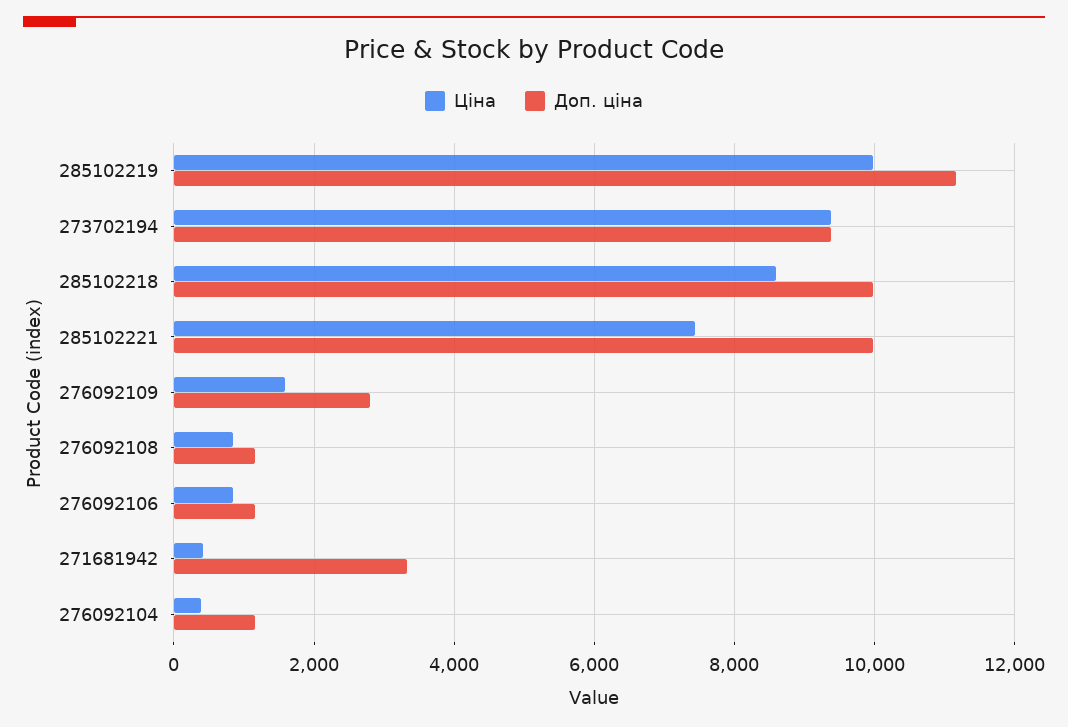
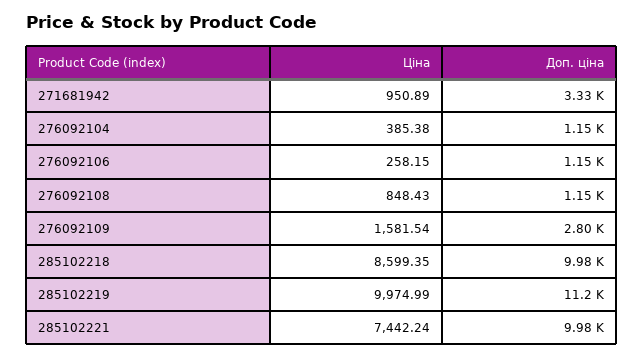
  {
    "Ціна": {
      "285102219": 9974.99,
-     "273702194": 9400,
      "285102218": 8599.35,
      "285102221": 7442.24,
      "276092109": 1581.54,
      "276092108": 848.43,
-     "276092106": 800,
+     "276092106": 258.15,
-     "271681942": 400,
+     "271681942": 950.89,
      "276092104": 385.38
    },
    "Доп. ціна": {
      "285102219": 11200,
-     "273702194": 9400,
      "285102218": 9980,
      "285102221": 9980,
      "276092109": 2800,
      "276092108": 1150,
      "276092106": 1150,
      "271681942": 3330,
      "276092104": 1150
    }
  }

